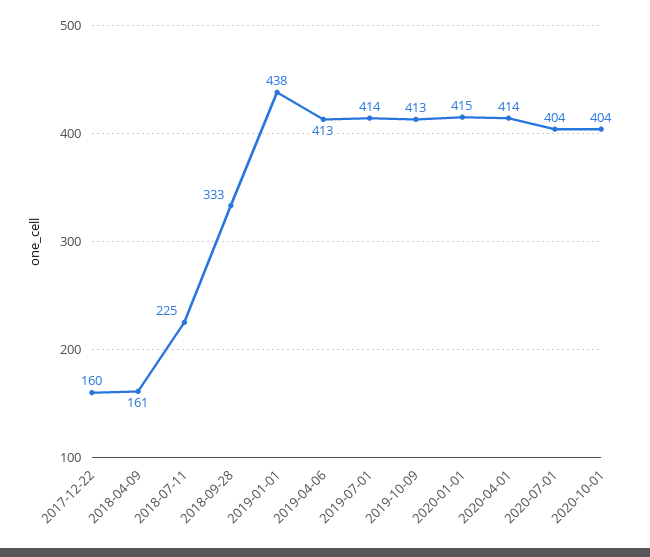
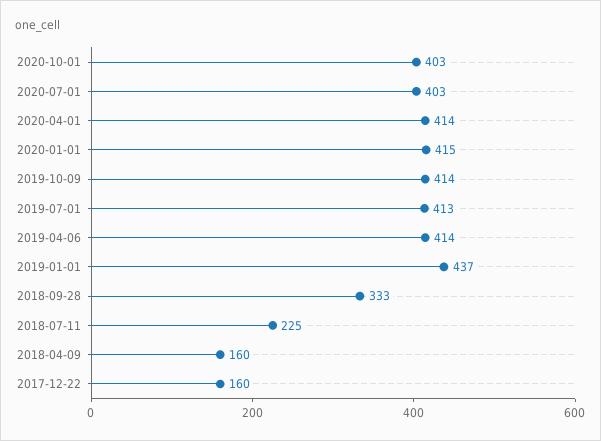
  {
    "2017-12-22": 160,
-   "2018-04-09": 161,
+   "2018-04-09": 160,
    "2018-07-11": 225,
    "2018-09-28": 333,
-   "2019-01-01": 438,
+   "2019-01-01": 437,
-   "2019-04-06": 413,
+   "2019-04-06": 414,
-   "2019-07-01": 414,
+   "2019-07-01": 413,
-   "2019-10-09": 413,
+   "2019-10-09": 414,
    "2020-01-01": 415,
    "2020-04-01": 414,
-   "2020-07-01": 404,
+   "2020-07-01": 403,
-   "2020-10-01": 404
+   "2020-10-01": 403
  }

